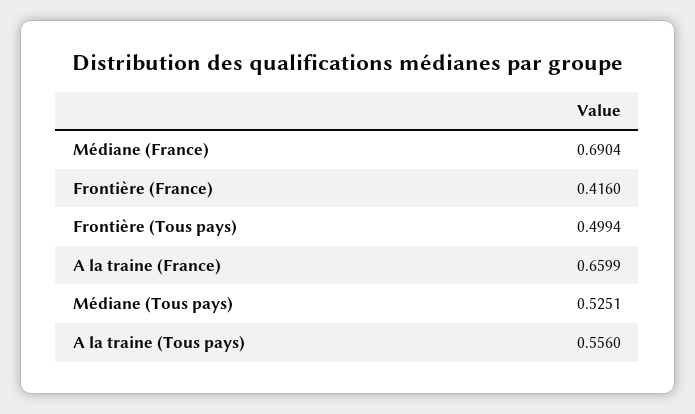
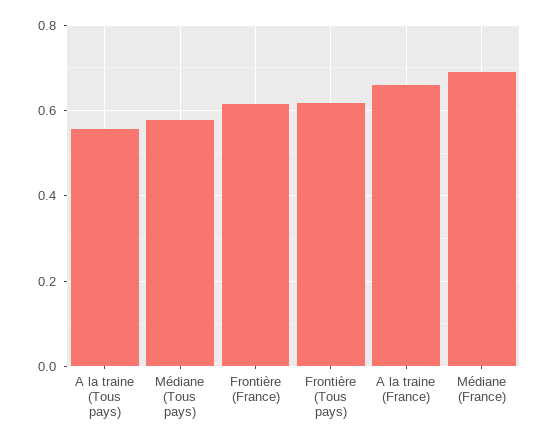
  {
    "Médiane (France)": 0.6904,
-   "Frontière (France)": 0.416,
+   "Frontière (France)": 0.62,
-   "Frontière (Tous pays)": 0.4994,
+   "Frontière (Tous pays)": 0.62,
    "A la traine (France)": 0.6599,
-   "Médiane (Tous pays)": 0.5251,
+   "Médiane (Tous pays)": 0.58,
    "A la traine (Tous pays)": 0.556
  }

